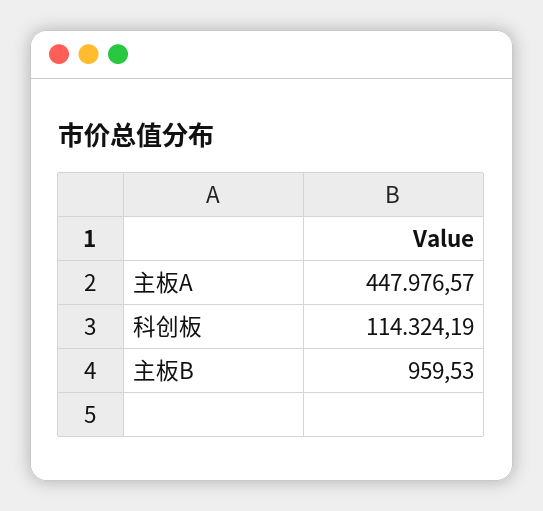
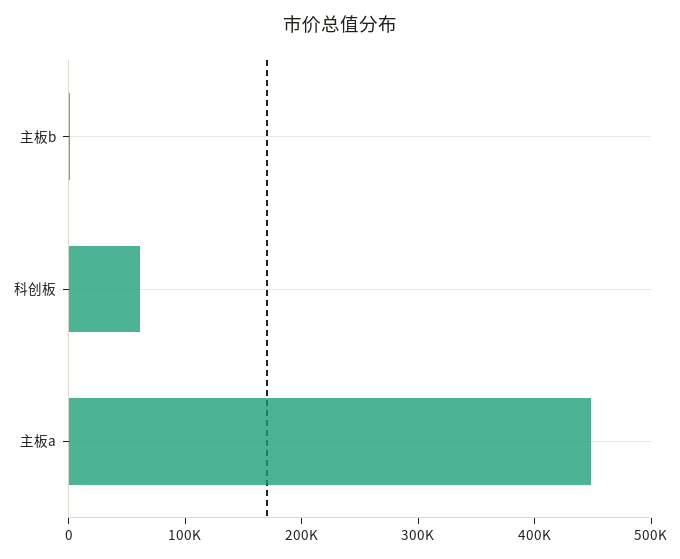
  {
    "主板A": 447976.57,
-   "科创板": 114324.19,
+   "科创板": 60000,
    "主板B": 959.53
  }

